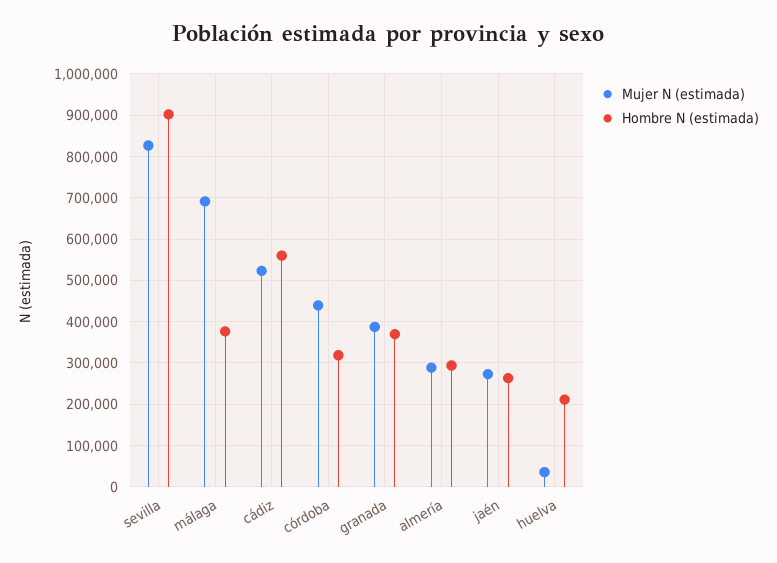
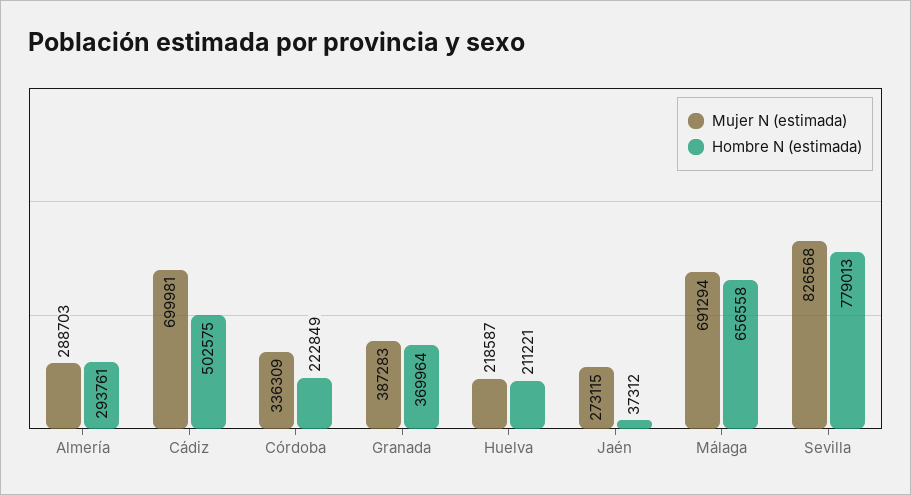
  {
    "Mujer N (estimada)": {
      "sevilla": 826568,
      "málaga": 691294,
-     "cádiz": 520000,
+     "cádiz": 699981,
-     "córdoba": 440000,
+     "córdoba": 336309,
      "granada": 387283,
      "almería": 288703,
      "jaén": 273115,
-     "huelva": 40000
+     "huelva": 218587
    },
    "Hombre N (estimada)": {
-     "sevilla": 900000,
+     "sevilla": 779013,
-     "málaga": 380000,
+     "málaga": 656558,
-     "cádiz": 560000,
+     "cádiz": 502575,
-     "córdoba": 320000,
+     "córdoba": 222849,
      "granada": 369964,
      "almería": 293761,
-     "jaén": 260000,
+     "jaén": 37312,
      "huelva": 211221
    }
  }

